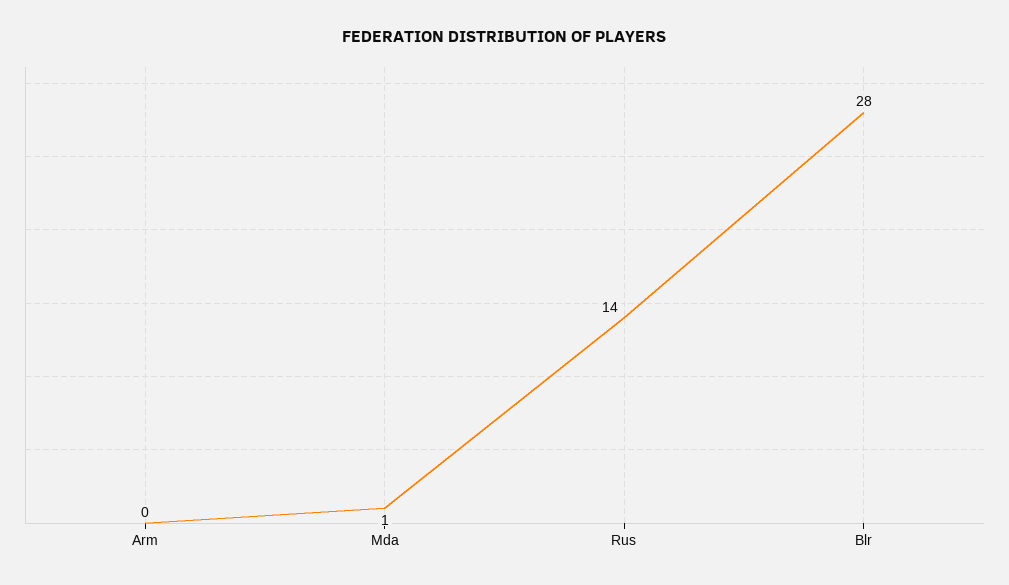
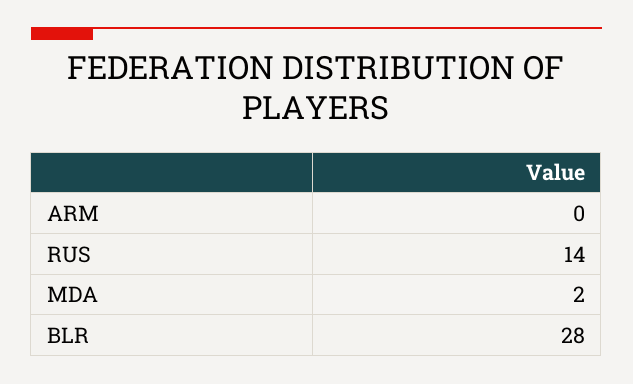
  {
    "Arm": 0,
-   "Mda": 1,
+   "Mda": 2,
    "Rus": 14,
    "Blr": 28
  }

